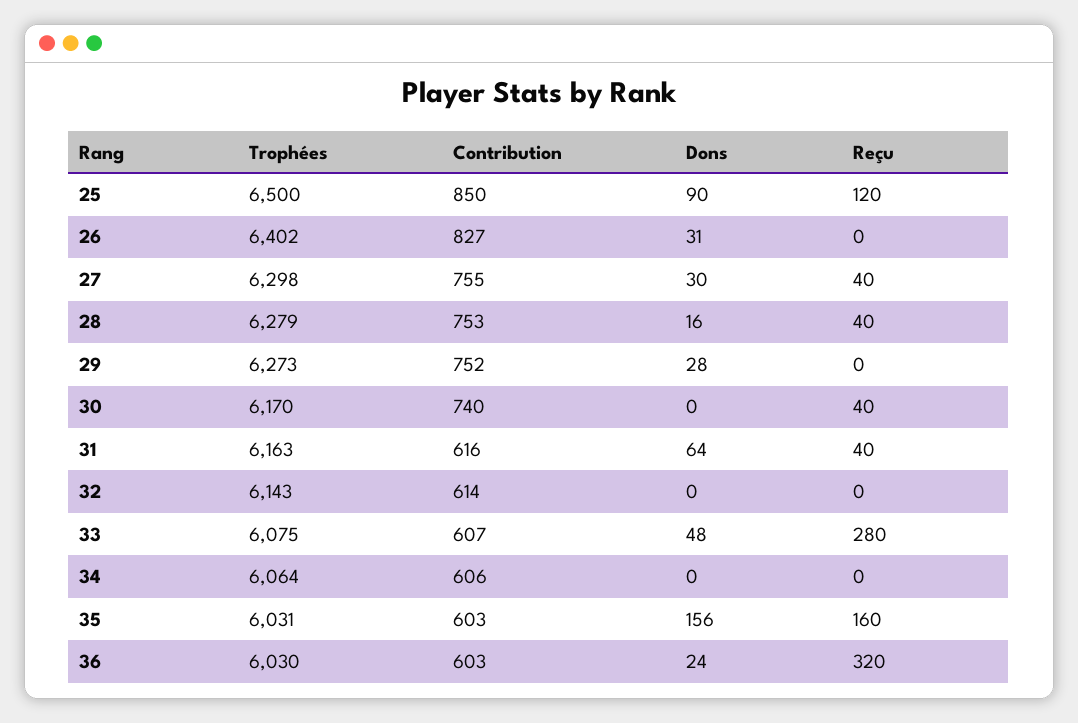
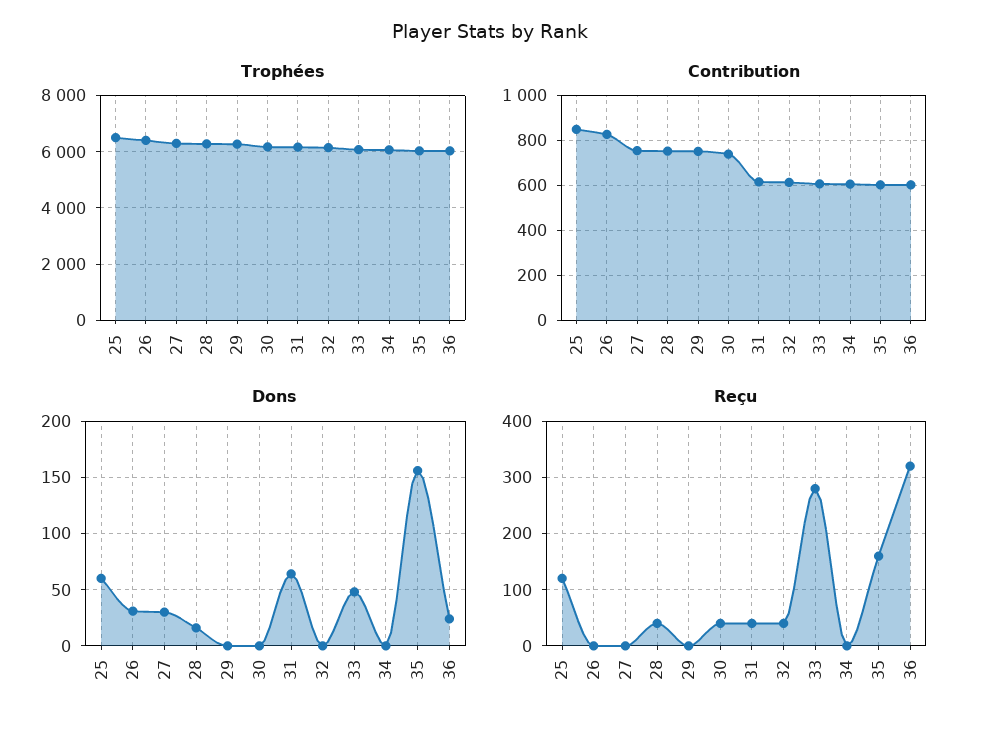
  {
    "Trophées": {
      "25": 6500,
      "26": 6402,
      "27": 6298,
      "28": 6279,
      "29": 6273,
      "30": 6170,
      "31": 6163,
      "32": 6143,
      "33": 6075,
      "34": 6064,
      "35": 6031,
      "36": 6030
    },
    "Contribution": {
      "25": 850,
      "26": 827,
      "27": 755,
      "28": 753,
      "29": 752,
      "30": 740,
      "31": 616,
      "32": 614,
      "33": 607,
      "34": 606,
      "35": 603,
      "36": 603
    },
    "Dons": {
-     "25": 90,
+     "25": 60,
      "26": 31,
      "27": 30,
      "28": 16,
-     "29": 28,
+     "29": 0,
      "30": 0,
      "31": 64,
      "32": 0,
      "33": 48,
      "34": 0,
      "35": 156,
      "36": 24
    },
    "Reçu": {
      "25": 120,
      "26": 0,
-     "27": 40,
+     "27": 0,
      "28": 40,
      "29": 0,
      "30": 40,
      "31": 40,
-     "32": 0,
+     "32": 40,
      "33": 280,
      "34": 0,
      "35": 160,
      "36": 320
    }
  }

